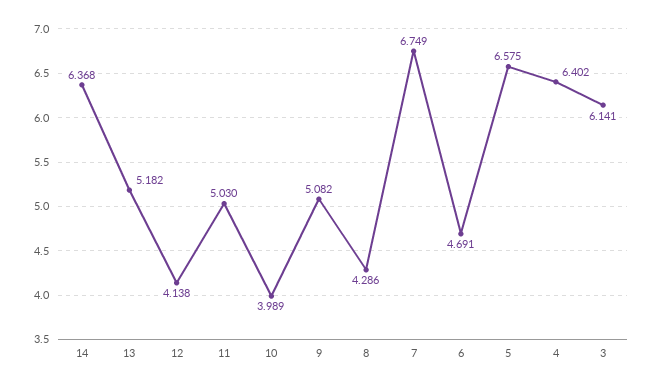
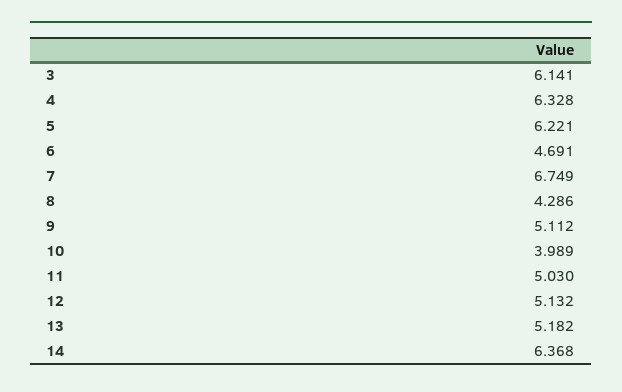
  {
    "14": 6.368,
    "13": 5.182,
-   "12": 4.138,
+   "12": 5.132,
    "11": 5.03,
    "10": 3.989,
-   "9": 5.082,
+   "9": 5.112,
    "8": 4.286,
    "7": 6.749,
    "6": 4.691,
-   "5": 6.575,
+   "5": 6.221,
-   "4": 6.402,
+   "4": 6.328,
    "3": 6.141
  }

